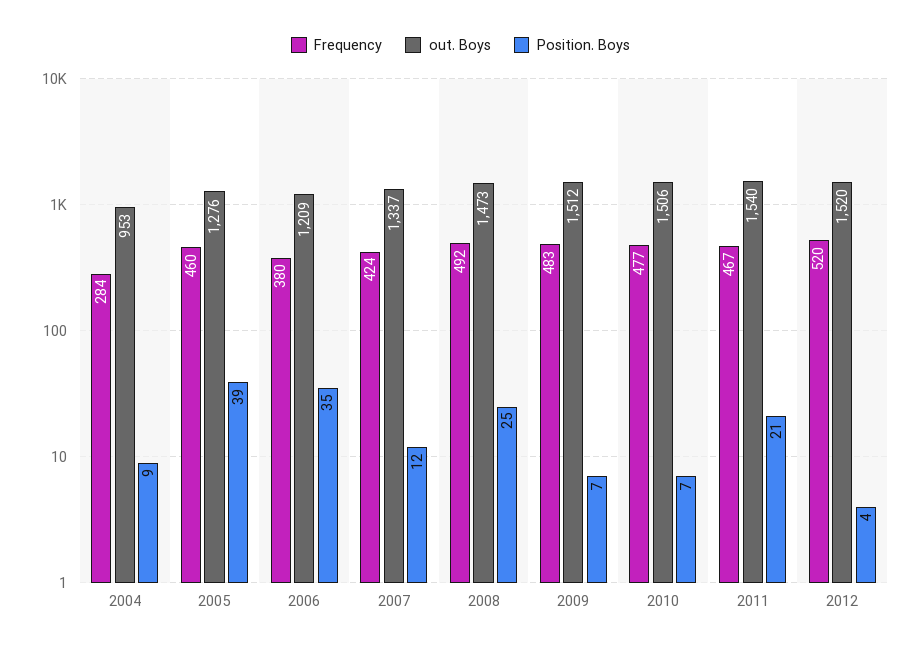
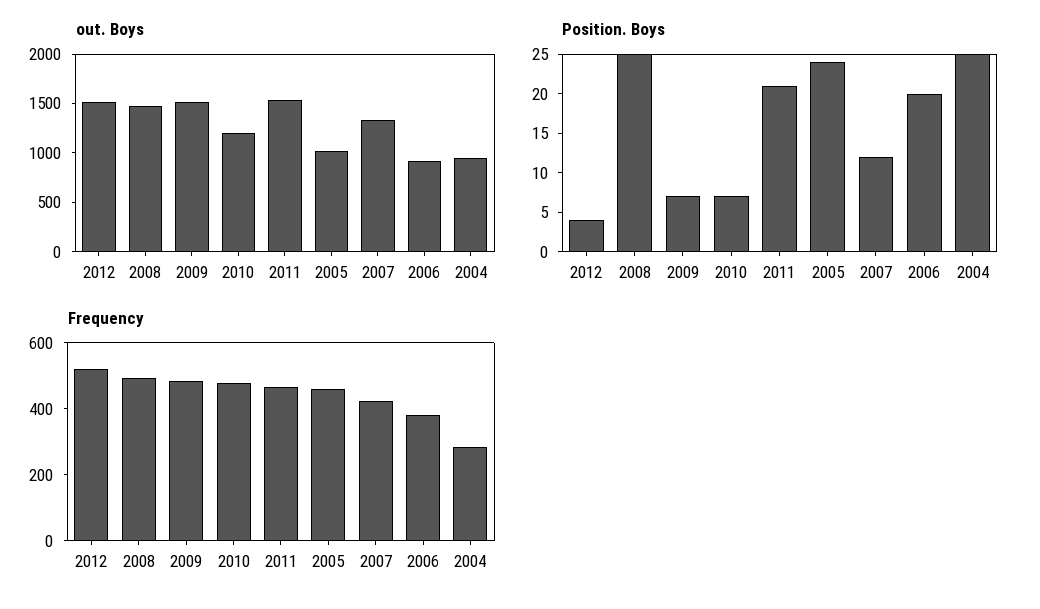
  {
    "Frequency": {
      "2004": 284,
      "2005": 460,
      "2006": 380,
      "2007": 424,
      "2008": 492,
      "2009": 483,
      "2010": 477,
      "2011": 467,
      "2012": 520
    },
    "out. Boys": {
      "2004": 953,
-     "2005": 1276,
+     "2005": 1000,
-     "2006": 1209,
+     "2006": 900,
      "2007": 1337,
      "2008": 1473,
      "2009": 1512,
-     "2010": 1506,
+     "2010": 1200,
      "2011": 1540,
      "2012": 1520
    },
    "Position. Boys": {
-     "2004": 9,
+     "2004": 25,
-     "2005": 39,
+     "2005": 25,
-     "2006": 35,
+     "2006": 20,
      "2007": 12,
      "2008": 25,
      "2009": 7,
      "2010": 7,
      "2011": 21,
      "2012": 4
    }
  }

